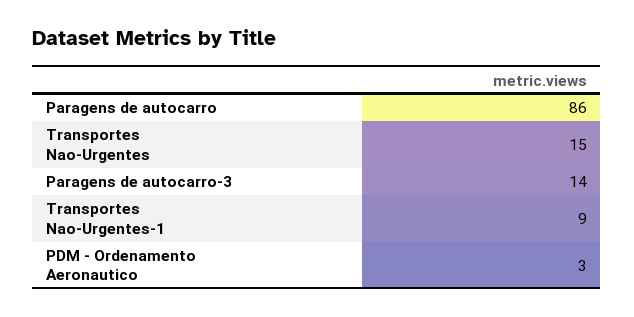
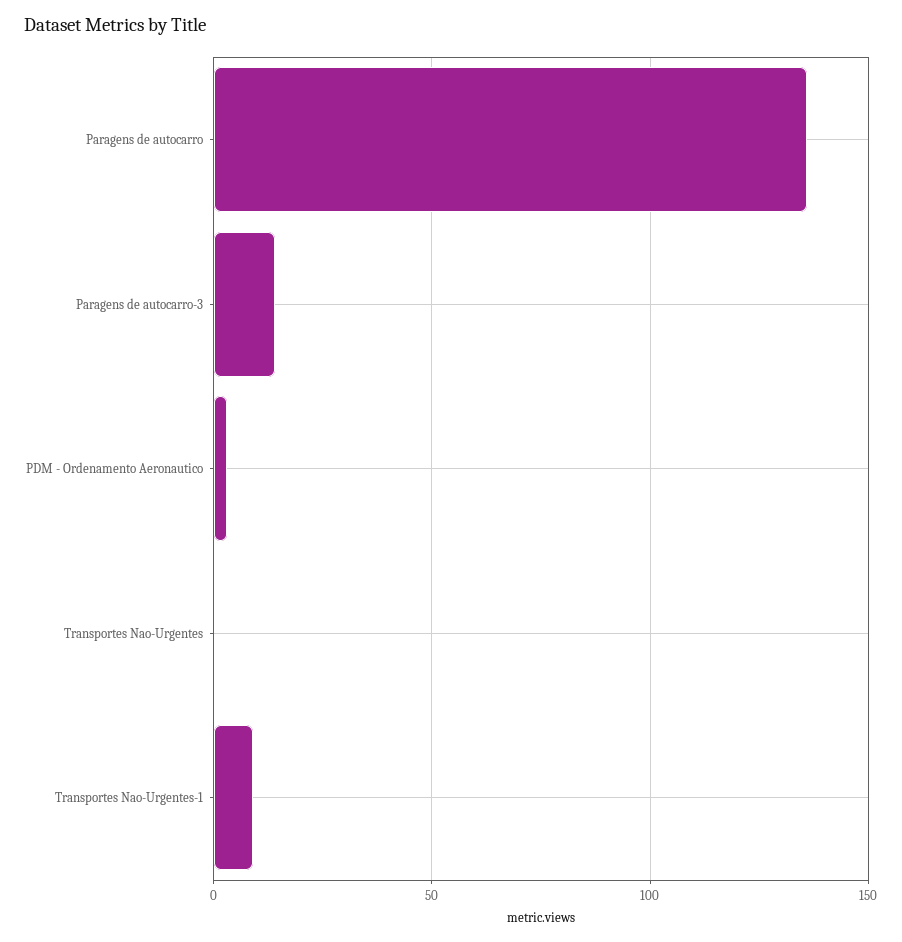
  {
-   "Paragens de autocarro": 86,
+   "Paragens de autocarro": 135,
-   "Transportes Nao-Urgentes": 15,
+   "Transportes Nao-Urgentes": 0,
    "Paragens de autocarro-3": 14,
    "Transportes Nao-Urgentes-1": 9,
    "PDM - Ordenamento Aeronautico": 3
  }

